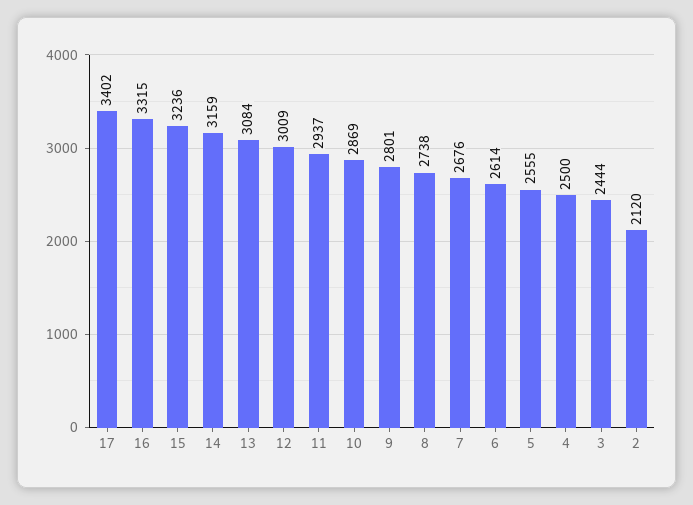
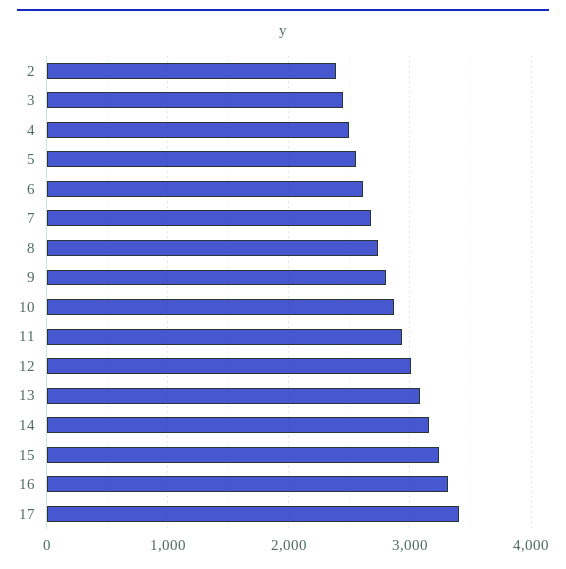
  {
    "17": 3402,
    "16": 3315,
    "15": 3236,
    "14": 3159,
    "13": 3084,
    "12": 3009,
    "11": 2937,
    "10": 2869,
    "9": 2801,
    "8": 2738,
    "7": 2676,
    "6": 2614,
    "5": 2555,
    "4": 2500,
    "3": 2444,
-   "2": 2120
+   "2": 2400
  }

